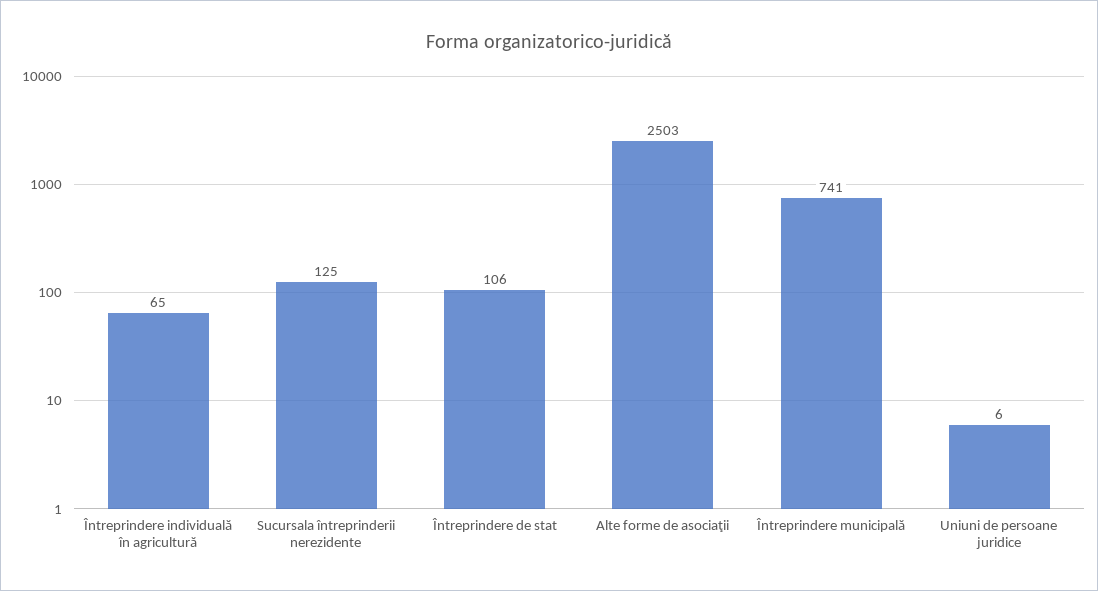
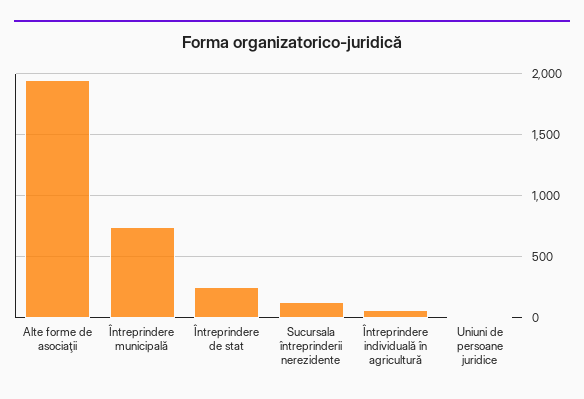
  {
    "Întreprindere individuală în agricultură": 65,
    "Sucursala întreprinderii nerezidente": 125,
-   "Întreprindere de stat": 106,
+   "Întreprindere de stat": 250,
-   "Alte forme de asociaţii": 2503,
+   "Alte forme de asociaţii": 1950,
    "Întreprindere municipală": 741,
    "Uniuni de persoane juridice": 6
  }

